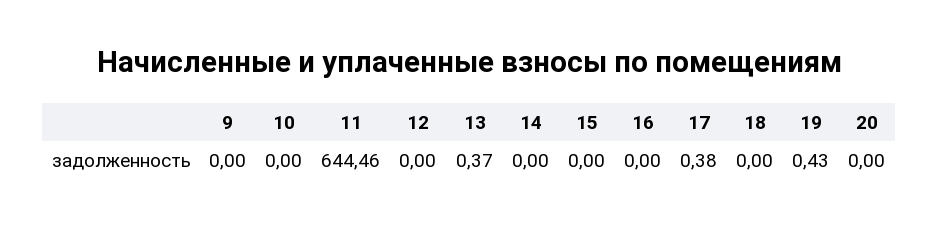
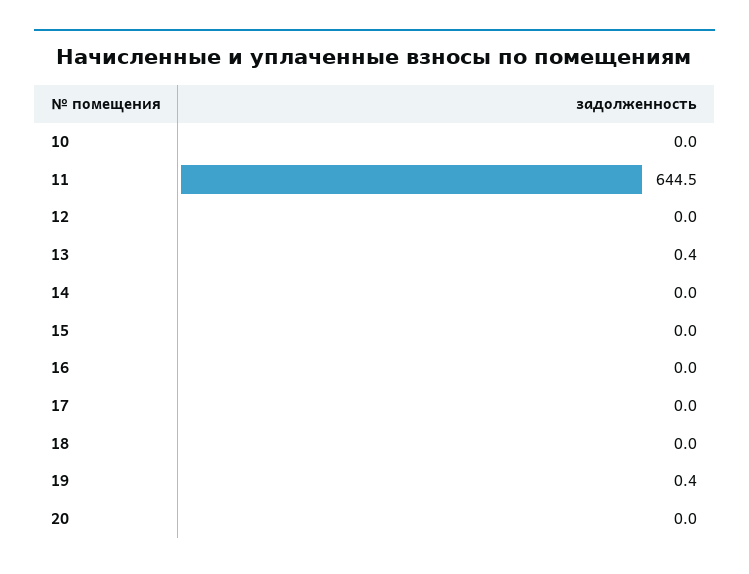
  {
-   "9": 0,
    "10": 0,
    "11": 644.46,
    "12": 0,
    "13": 0.37,
    "14": 0,
    "15": 0,
    "16": 0,
-   "17": 0.38,
+   "17": 0,
    "18": 0,
    "19": 0.43,
    "20": 0
  }

